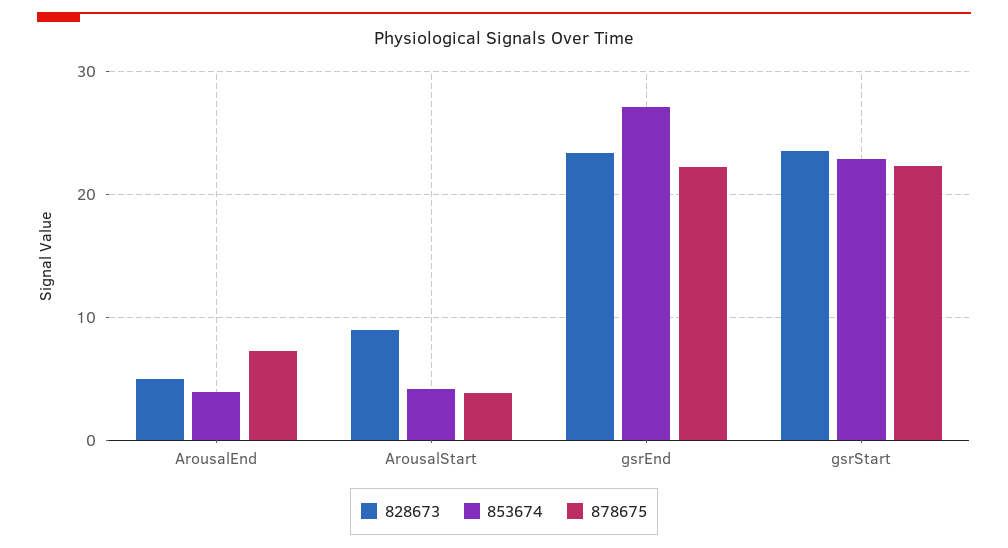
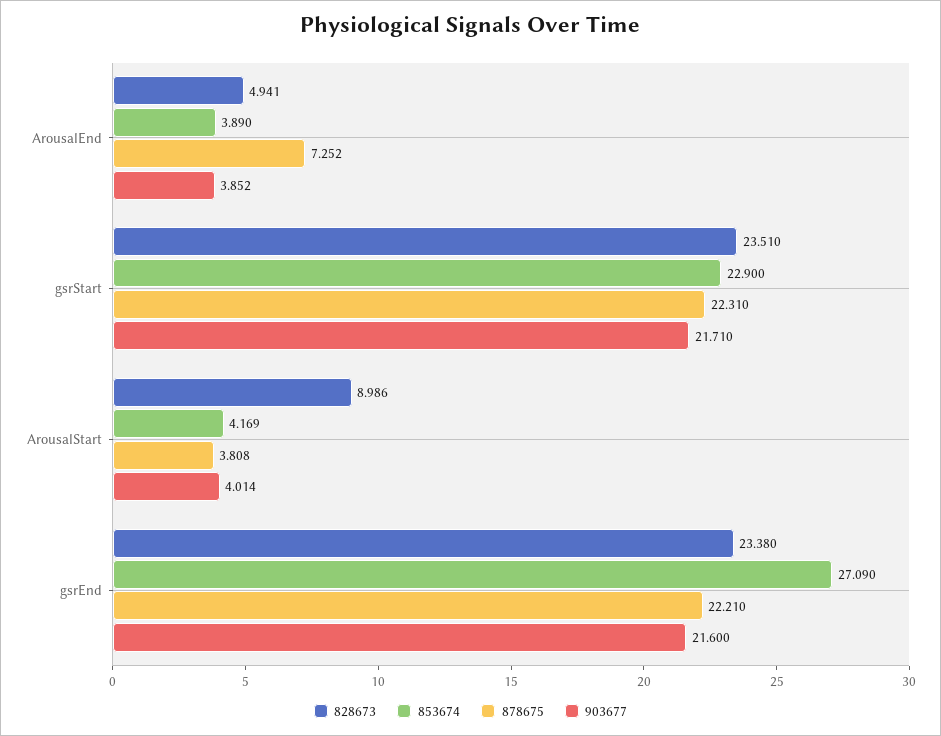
  {
    "828673": {
      "ArousalEnd": 4.941,
      "ArousalStart": 8.986,
      "gsrEnd": 23.38,
      "gsrStart": 23.51
    },
    "853674": {
      "ArousalEnd": 3.89,
      "ArousalStart": 4.169,
      "gsrEnd": 27.09,
      "gsrStart": 22.9
    },
    "878675": {
      "ArousalEnd": 7.252,
      "ArousalStart": 3.808,
      "gsrEnd": 22.21,
      "gsrStart": 22.31
-   }
+   },
+   "903677": {
+     "ArousalEnd": 3.852,
+     "gsrStart": 21.71,
+     "ArousalStart": 4.014,
+     "gsrEnd": 21.6
+   }
  }

